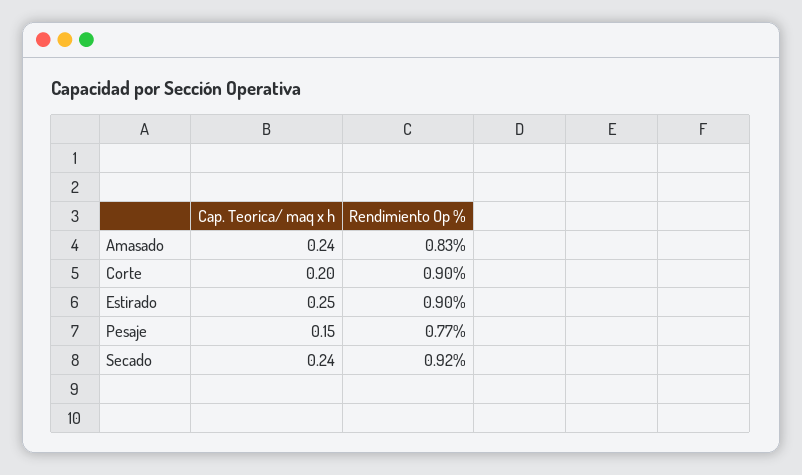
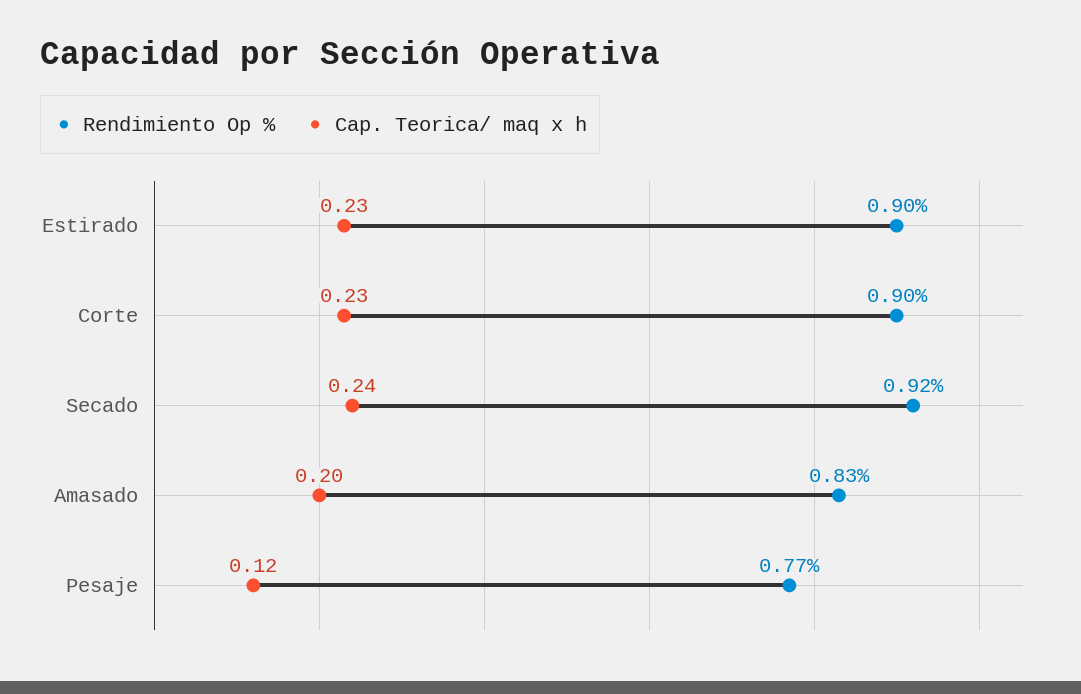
  {
    "Cap. Teorica/ maq x h": {
-     "Amasado": 0.24,
+     "Amasado": 0.2,
-     "Corte": 0.2,
+     "Corte": 0.23,
-     "Estirado": 0.25,
+     "Estirado": 0.23,
-     "Pesaje": 0.15,
+     "Pesaje": 0.12,
      "Secado": 0.24
    },
    "Rendimiento Op %": {
      "Amasado": 0.83,
      "Corte": 0.9,
      "Estirado": 0.9,
      "Pesaje": 0.77,
      "Secado": 0.92
    }
  }

